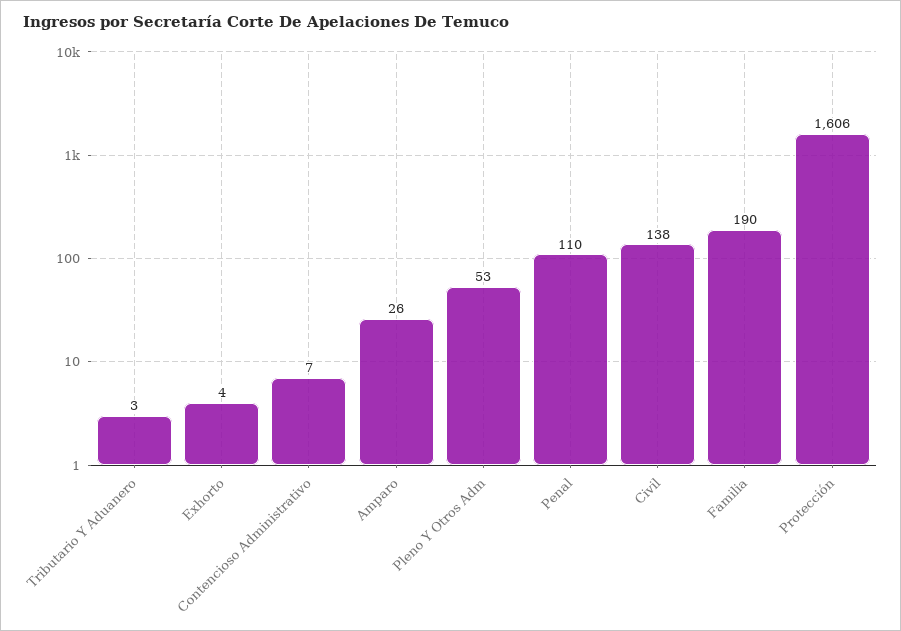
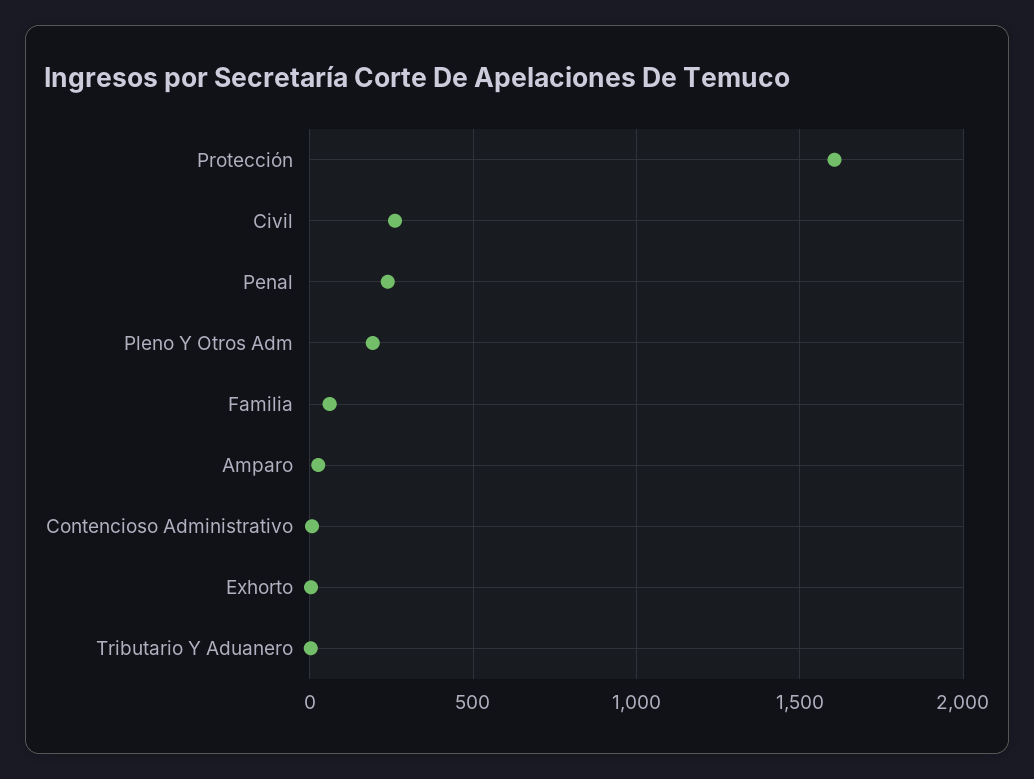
  {
    "Tributario Y Aduanero": 3,
    "Exhorto": 4,
    "Contencioso Administrativo": 7,
    "Amparo": 26,
-   "Pleno Y Otros Adm": 53,
+   "Pleno Y Otros Adm": 200,
-   "Penal": 110,
+   "Penal": 250,
-   "Civil": 138,
+   "Civil": 250,
-   "Familia": 190,
+   "Familia": 50,
    "Protección": 1606
  }

